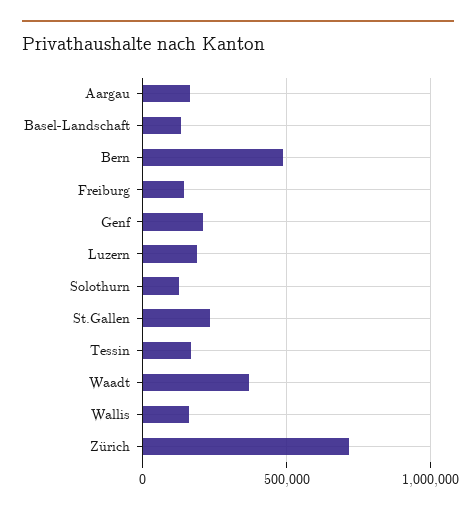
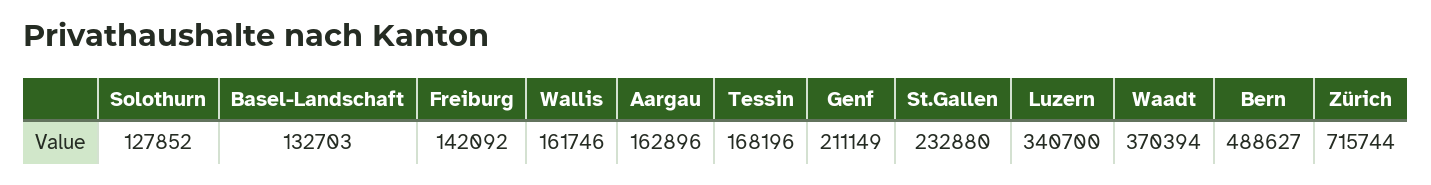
  {
    "Aargau": 162896,
    "Basel-Landschaft": 132703,
    "Bern": 488627,
    "Freiburg": 142092,
    "Genf": 211149,
-   "Luzern": 200000,
+   "Luzern": 340700,
    "Solothurn": 127852,
    "St.Gallen": 232880,
    "Tessin": 168196,
    "Waadt": 370394,
    "Wallis": 161746,
    "Zürich": 715744
  }

